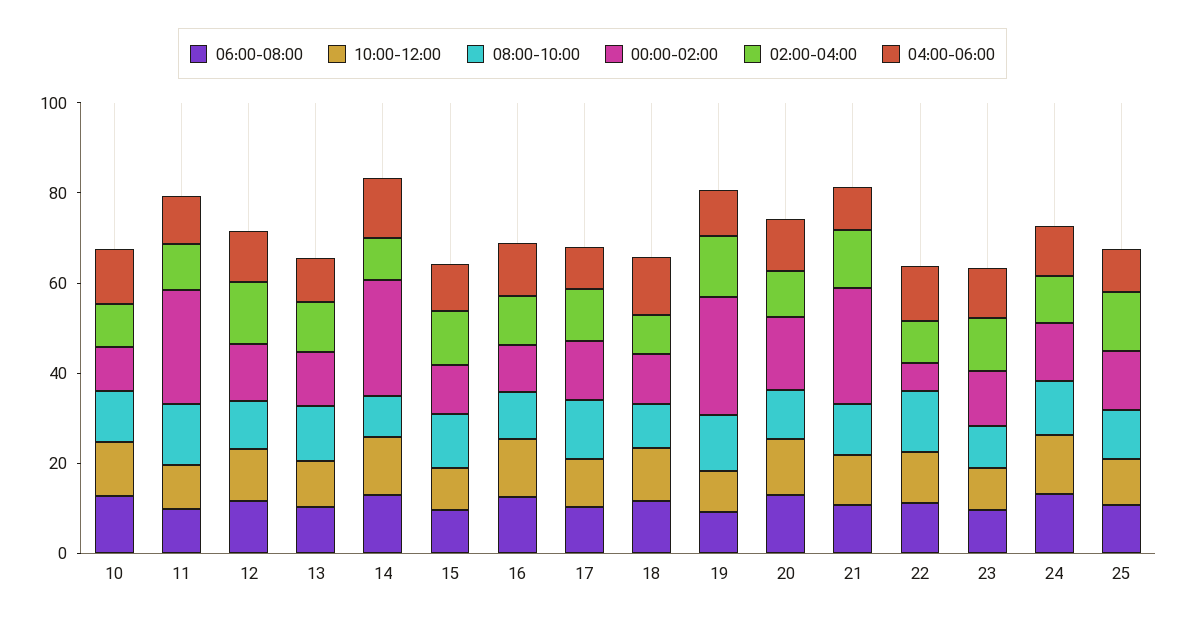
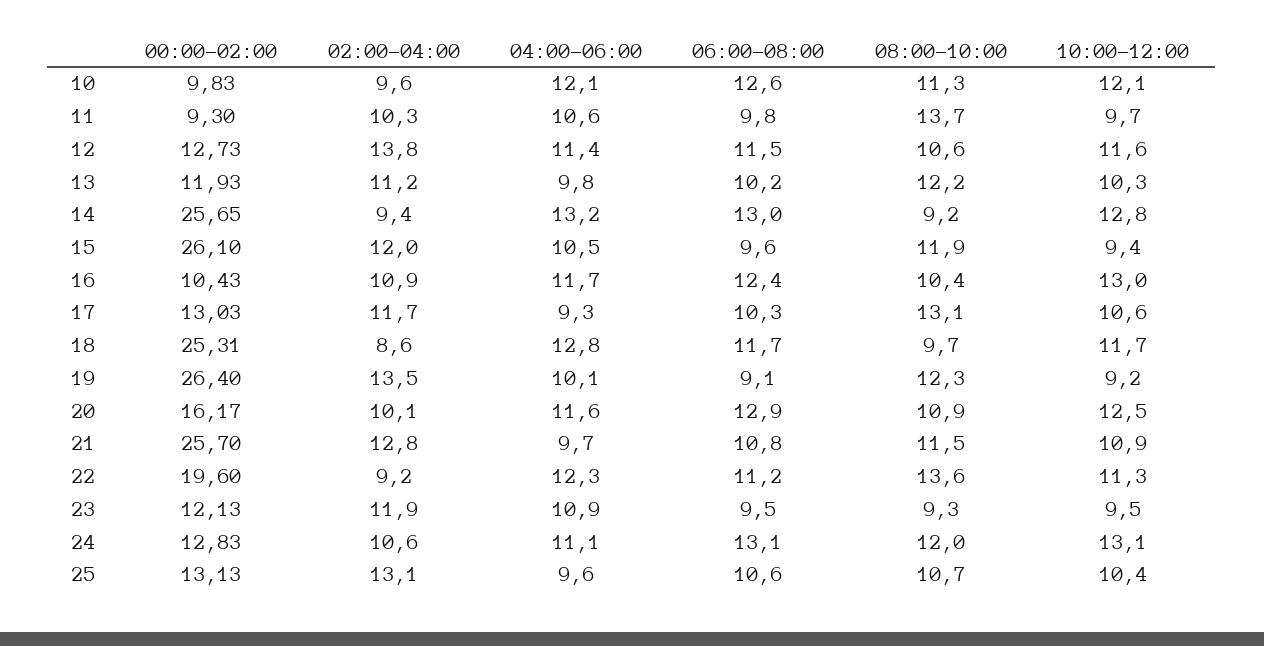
  {
    "06:00-08:00": {
      "10": 12.6,
      "11": 9.8,
      "12": 11.5,
      "13": 10.2,
      "14": 13,
      "15": 9.6,
      "16": 12.4,
      "17": 10.3,
      "18": 11.7,
      "19": 9.1,
      "20": 12.9,
      "21": 10.8,
      "22": 11.2,
      "23": 9.5,
      "24": 13.1,
      "25": 10.6
    },
    "10:00-12:00": {
      "10": 12.1,
      "11": 9.7,
      "12": 11.6,
      "13": 10.3,
      "14": 12.8,
      "15": 9.4,
      "16": 13,
      "17": 10.6,
      "18": 11.7,
      "19": 9.2,
      "20": 12.5,
      "21": 10.9,
      "22": 11.3,
      "23": 9.5,
      "24": 13.1,
      "25": 10.4
    },
    "08:00-10:00": {
      "10": 11.3,
      "11": 13.7,
      "12": 10.6,
      "13": 12.2,
      "14": 9.2,
      "15": 11.9,
      "16": 10.4,
      "17": 13.1,
      "18": 9.7,
      "19": 12.3,
      "20": 10.9,
      "21": 11.5,
      "22": 13.6,
      "23": 9.3,
      "24": 12,
      "25": 10.7
    },
    "00:00-02:00": {
      "10": 9.83,
-     "11": 25,
+     "11": 9.3,
      "12": 12.73,
      "13": 11.93,
      "14": 25.65,
-     "15": 10,
+     "15": 26.1,
      "16": 10.43,
      "17": 13.03,
-     "18": 10,
+     "18": 25.31,
      "19": 26.4,
      "20": 16.17,
      "21": 25.7,
-     "22": 5,
+     "22": 19.6,
      "23": 12.13,
      "24": 12.83,
      "25": 13.13
    },
    "02:00-04:00": {
      "10": 9.6,
      "11": 10.3,
      "12": 13.8,
      "13": 11.2,
      "14": 9.4,
      "15": 12,
      "16": 10.9,
      "17": 11.7,
      "18": 8.6,
      "19": 13.5,
      "20": 10.1,
      "21": 12.8,
      "22": 9.2,
      "23": 11.9,
      "24": 10.6,
      "25": 13.1
    },
    "04:00-06:00": {
      "10": 12.1,
      "11": 10.6,
      "12": 11.4,
      "13": 9.8,
      "14": 13.2,
      "15": 10.5,
      "16": 11.7,
      "17": 9.3,
      "18": 12.8,
      "19": 10.1,
      "20": 11.6,
      "21": 9.7,
      "22": 12.3,
      "23": 10.9,
      "24": 11.1,
      "25": 9.6
    }
  }

